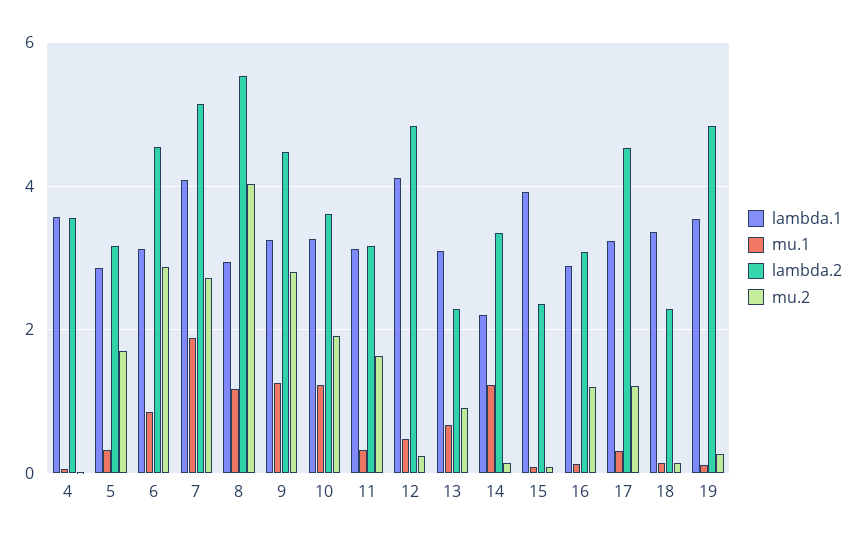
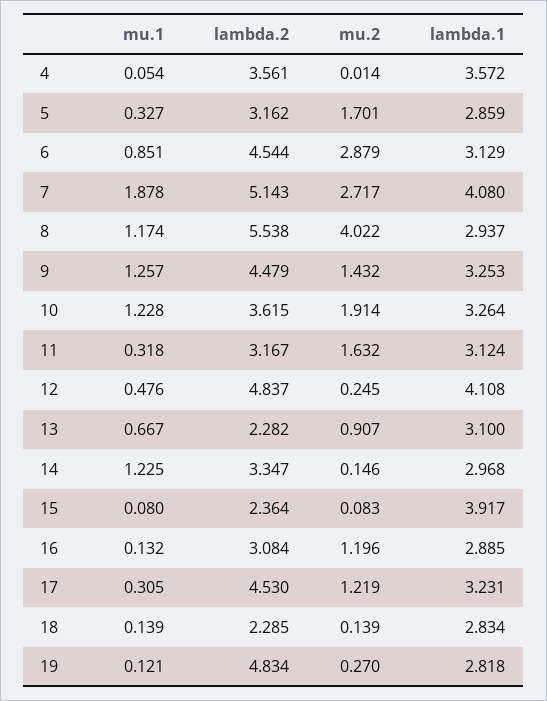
  {
    "lambda.1": {
      "4": 3.572,
      "5": 2.859,
      "6": 3.129,
      "7": 4.08,
      "8": 2.937,
      "9": 3.253,
      "10": 3.264,
      "11": 3.124,
      "12": 4.108,
      "13": 3.1,
-     "14": 2.2,
+     "14": 2.968,
      "15": 3.917,
      "16": 2.885,
      "17": 3.231,
-     "18": 3.4,
+     "18": 2.834,
-     "19": 3.6
+     "19": 2.818
    },
    "mu.1": {
      "4": 0.054,
      "5": 0.327,
      "6": 0.851,
      "7": 1.878,
      "8": 1.174,
      "9": 1.257,
      "10": 1.228,
      "11": 0.318,
      "12": 0.476,
      "13": 0.667,
      "14": 1.225,
      "15": 0.08,
      "16": 0.132,
      "17": 0.305,
      "18": 0.139,
      "19": 0.121
    },
    "lambda.2": {
      "4": 3.561,
      "5": 3.162,
      "6": 4.544,
      "7": 5.143,
      "8": 5.538,
      "9": 4.479,
      "10": 3.615,
      "11": 3.167,
      "12": 4.837,
      "13": 2.282,
      "14": 3.347,
      "15": 2.364,
      "16": 3.084,
      "17": 4.53,
      "18": 2.285,
      "19": 4.834
    },
    "mu.2": {
      "4": 0.014,
      "5": 1.701,
      "6": 2.879,
      "7": 2.717,
      "8": 4.022,
-     "9": 2.8,
+     "9": 1.432,
      "10": 1.914,
      "11": 1.632,
      "12": 0.245,
      "13": 0.907,
      "14": 0.146,
      "15": 0.083,
      "16": 1.196,
      "17": 1.219,
      "18": 0.139,
      "19": 0.27
    }
  }

